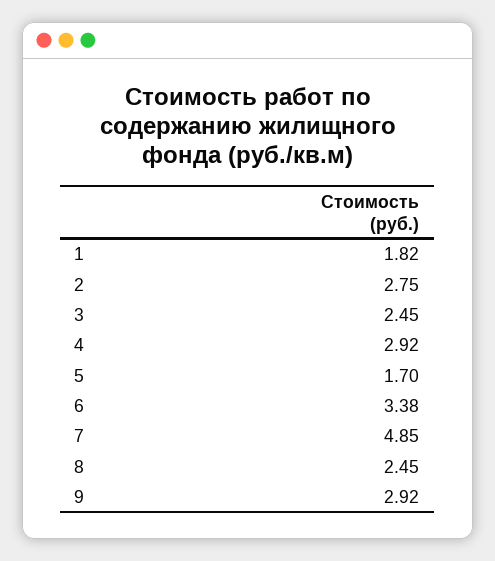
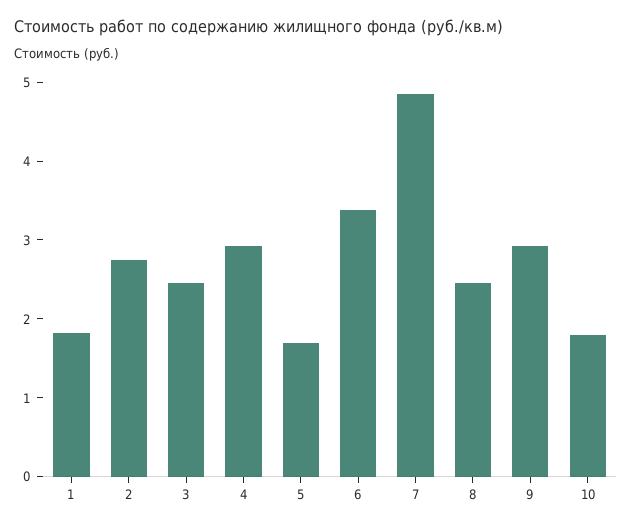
  {
    "1": 1.82,
    "2": 2.75,
    "3": 2.45,
    "4": 2.92,
    "5": 1.7,
    "6": 3.38,
    "7": 4.85,
    "8": 2.45,
-   "9": 2.92
+   "9": 2.92,
+   "10": 1.8
  }

